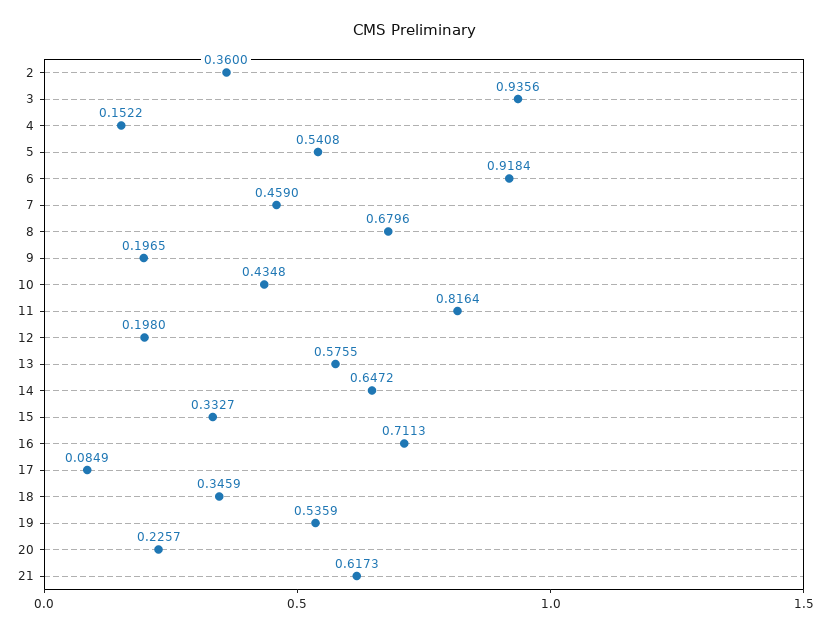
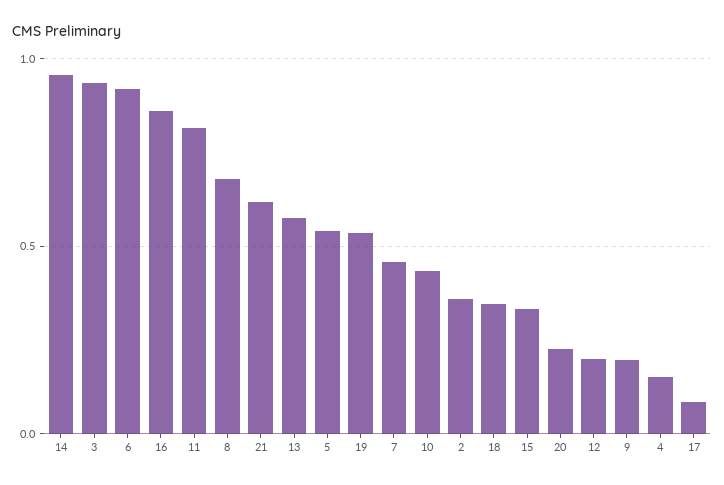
  {
    "2": 0.36,
    "3": 0.9356,
    "4": 0.1522,
    "5": 0.5408,
    "6": 0.9184,
    "7": 0.459,
    "8": 0.6796,
    "9": 0.1965,
    "10": 0.4348,
    "11": 0.8164,
    "12": 0.198,
    "13": 0.5755,
-   "14": 0.6472,
+   "14": 0.95,
    "15": 0.3327,
-   "16": 0.7113,
+   "16": 0.85,
    "17": 0.0849,
    "18": 0.3459,
    "19": 0.5359,
    "20": 0.2257,
    "21": 0.6173
  }

